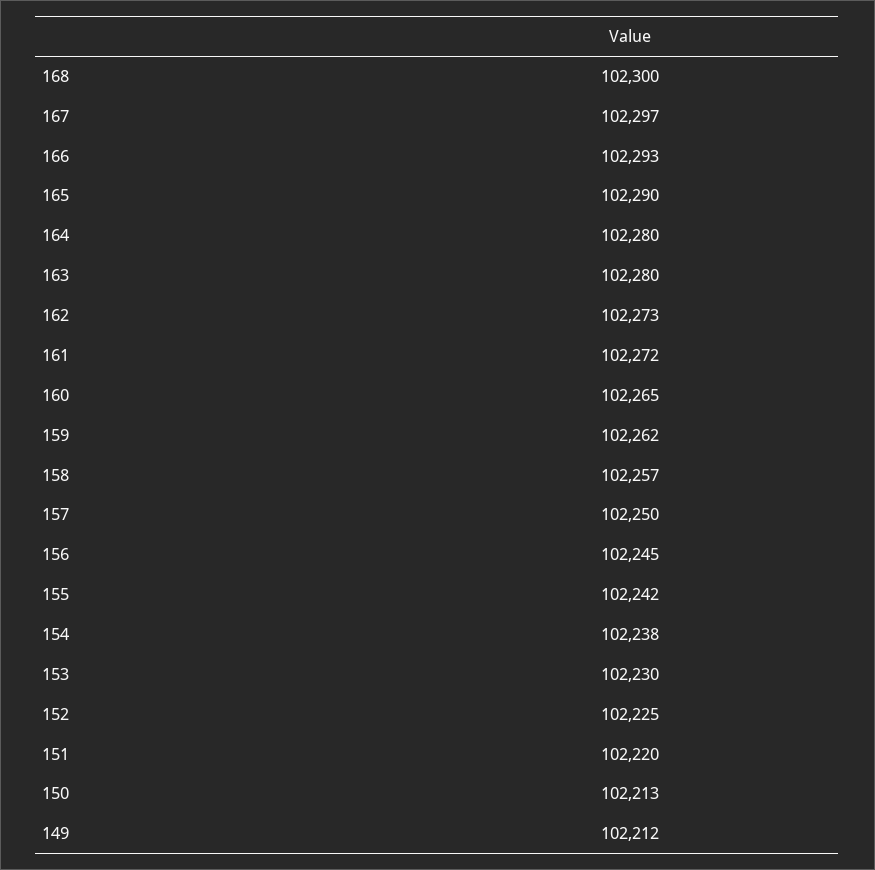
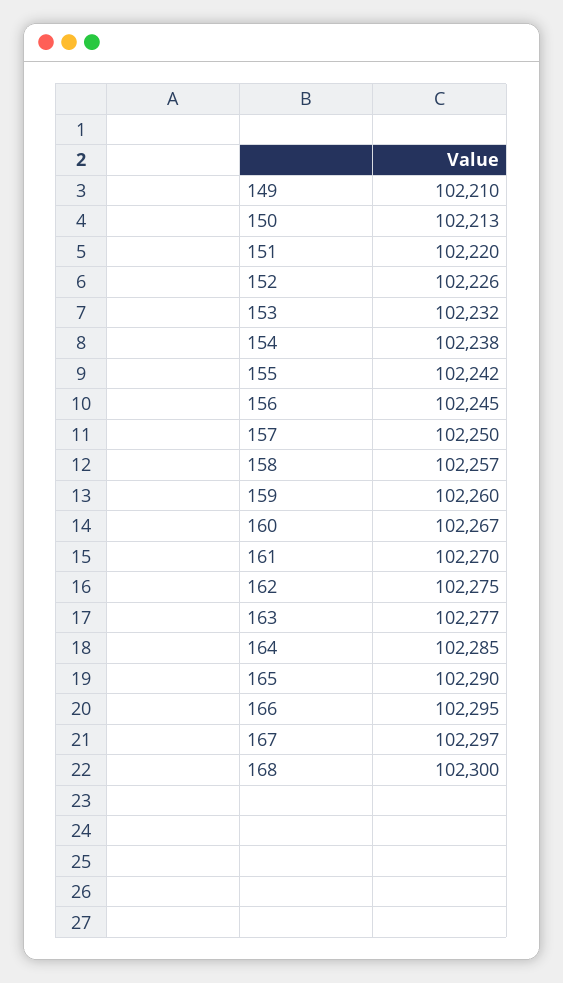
  {
    "168": 102300,
    "167": 102297,
-   "166": 102293,
+   "166": 102295,
    "165": 102290,
-   "164": 102280,
+   "164": 102285,
-   "163": 102280,
+   "163": 102277,
-   "162": 102273,
+   "162": 102275,
-   "161": 102272,
+   "161": 102270,
-   "160": 102265,
+   "160": 102267,
-   "159": 102262,
+   "159": 102260,
    "158": 102257,
    "157": 102250,
    "156": 102245,
    "155": 102242,
    "154": 102238,
-   "153": 102230,
+   "153": 102232,
-   "152": 102225,
+   "152": 102226,
    "151": 102220,
    "150": 102213,
-   "149": 102212
+   "149": 102210
  }

